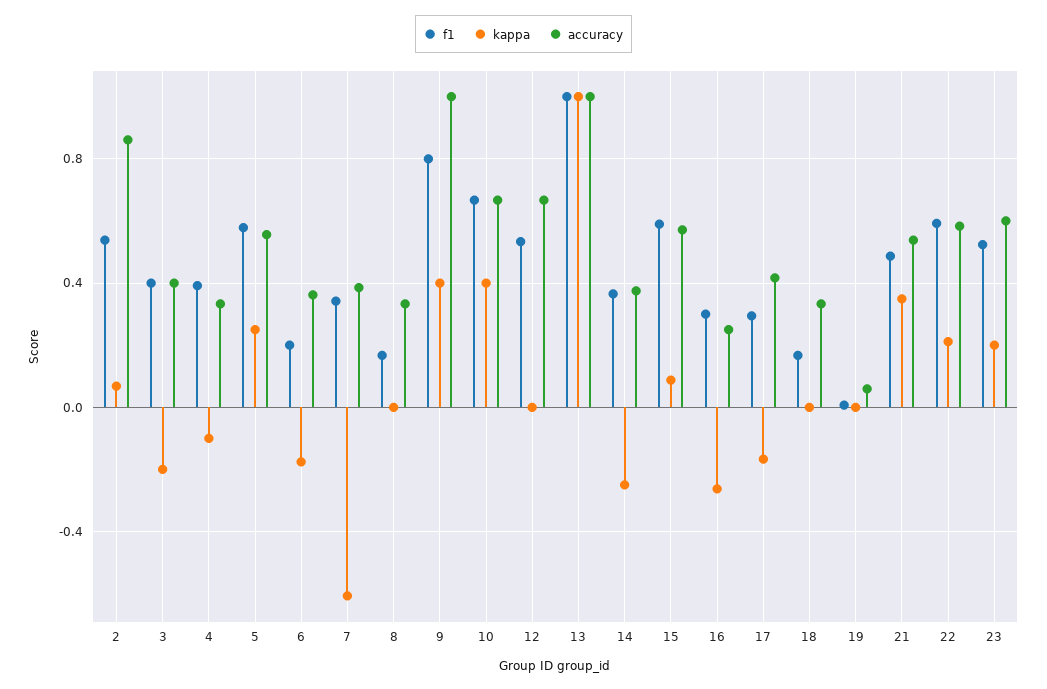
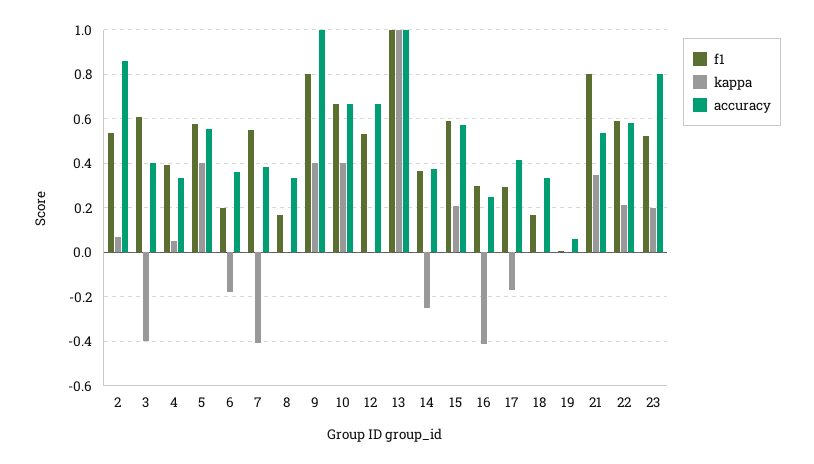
  {
    "f1": {
      "2": 0.55,
-     "3": 0.4,
+     "3": 0.6,
      "4": 0.4,
      "5": 0.6,
      "6": 0.2,
-     "7": 0.35,
+     "7": 0.55,
      "8": 0.15,
      "9": 0.8,
      "10": 0.65,
      "12": 0.55,
      "13": 1,
      "14": 0.35,
      "15": 0.6,
      "16": 0.3,
      "17": 0.3,
      "18": 0.15,
      "19": 0,
-     "21": 0.5,
+     "21": 0.8,
      "22": 0.6,
      "23": 0.5
    },
    "kappa": {
      "2": 0.05,
-     "3": -0.2,
+     "3": -0.4,
-     "4": -0.1,
+     "4": 0.05,
-     "5": 0.25,
+     "5": 0.4,
      "6": -0.2,
-     "7": -0.6,
+     "7": -0.4,
      "8": 0,
      "9": 0.4,
      "10": 0.4,
      "12": 0,
      "13": 1,
      "14": -0.25,
-     "15": 0.1,
+     "15": 0.2,
-     "16": -0.25,
+     "16": -0.4,
      "17": -0.15,
      "18": 0,
      "19": 0,
      "21": 0.35,
      "22": 0.2,
      "23": 0.2
    },
    "accuracy": {
      "2": 0.85,
      "3": 0.4,
      "4": 0.35,
      "5": 0.55,
      "6": 0.35,
      "7": 0.4,
      "8": 0.35,
      "9": 1,
      "10": 0.65,
      "12": 0.65,
      "13": 1,
      "14": 0.4,
      "15": 0.55,
      "16": 0.25,
      "17": 0.4,
      "18": 0.35,
      "19": 0.05,
      "21": 0.55,
      "22": 0.6,
-     "23": 0.6
+     "23": 0.8
    }
  }

